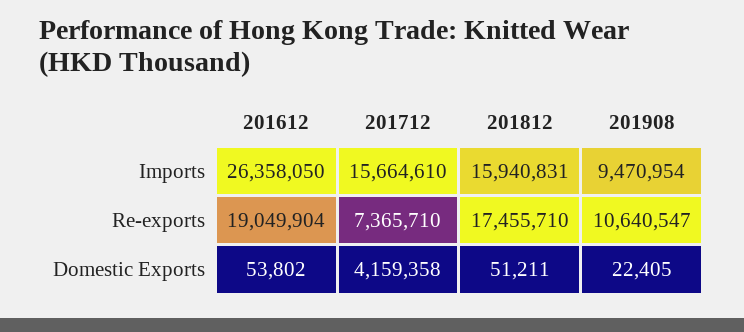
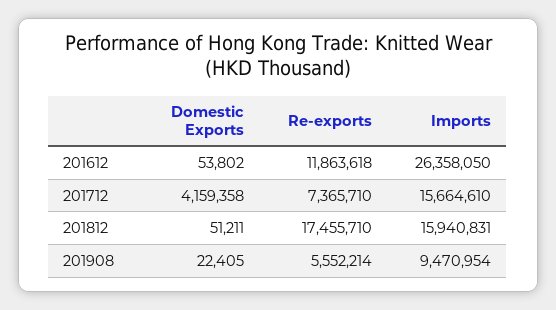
  {
    "201612": {
      "Imports": 26358050,
-     "Re-exports": 19049904,
+     "Re-exports": 11863618,
      "Domestic Exports": 53802
    },
    "201712": {
      "Imports": 15664610,
      "Re-exports": 7365710,
      "Domestic Exports": 4159358
    },
    "201812": {
      "Imports": 15940831,
      "Re-exports": 17455710,
      "Domestic Exports": 51211
    },
    "201908": {
      "Imports": 9470954,
-     "Re-exports": 10640547,
+     "Re-exports": 5552214,
      "Domestic Exports": 22405
    }
  }

